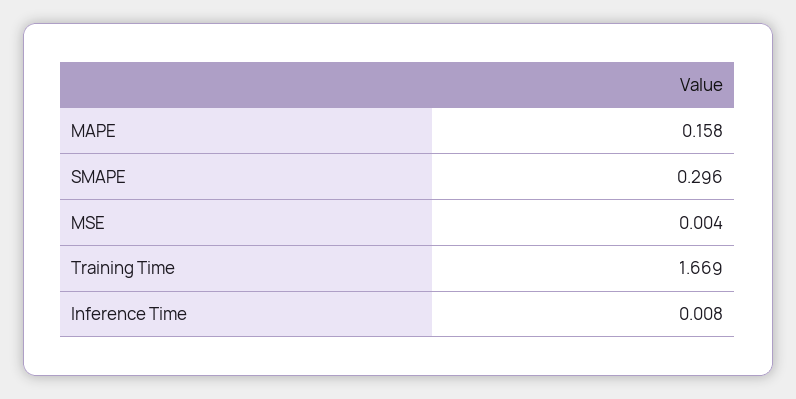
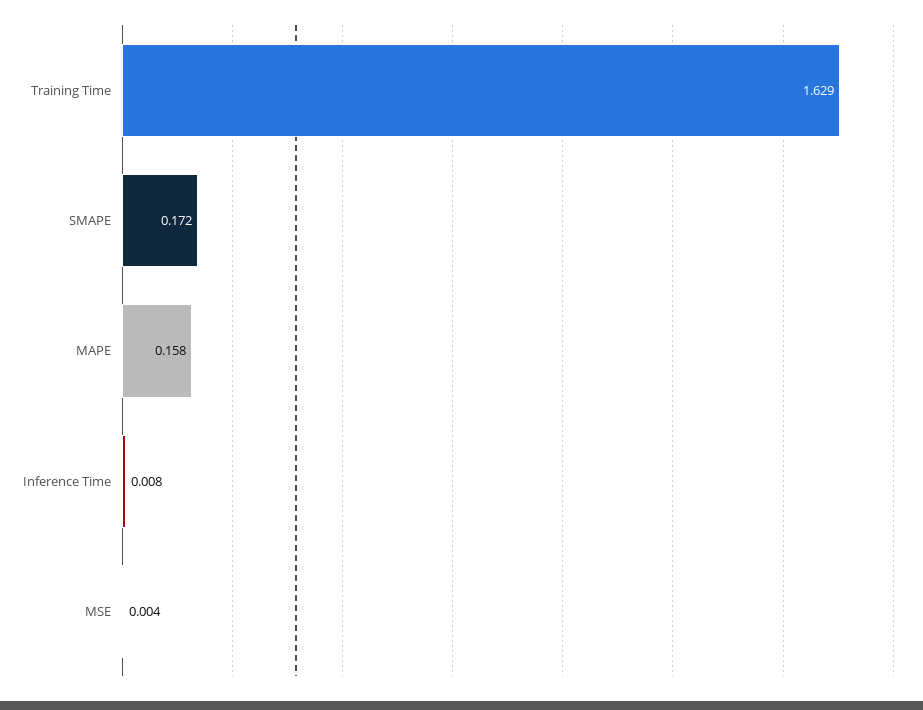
  {
    "MAPE": 0.158,
-   "SMAPE": 0.296,
+   "SMAPE": 0.172,
    "MSE": 0.004,
-   "Training Time": 1.669,
+   "Training Time": 1.629,
    "Inference Time": 0.008
  }

